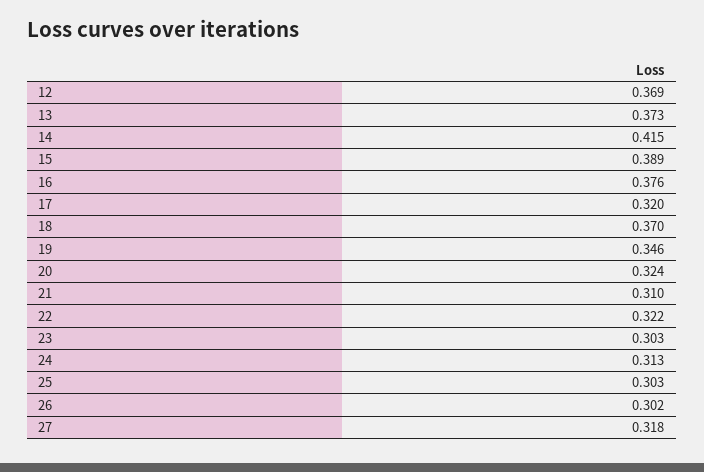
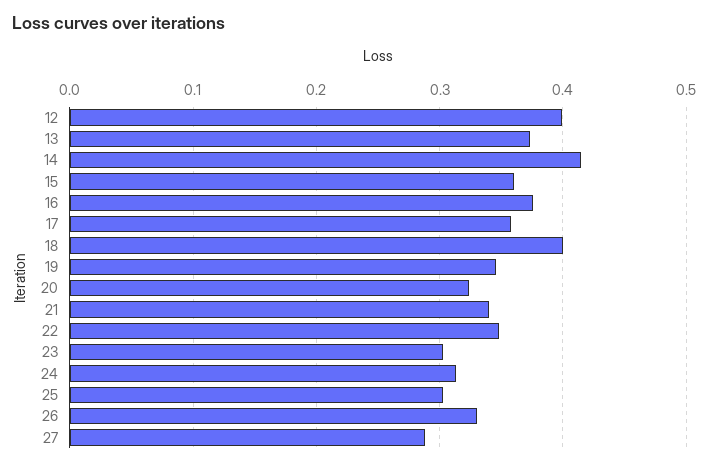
  {
-   "12": 0.369,
+   "12": 0.4,
    "13": 0.373,
    "14": 0.415,
-   "15": 0.389,
+   "15": 0.36,
    "16": 0.376,
-   "17": 0.32,
+   "17": 0.36,
-   "18": 0.37,
+   "18": 0.4,
    "19": 0.346,
    "20": 0.324,
-   "21": 0.31,
+   "21": 0.34,
-   "22": 0.322,
+   "22": 0.35,
    "23": 0.303,
    "24": 0.313,
    "25": 0.303,
-   "26": 0.302,
+   "26": 0.33,
-   "27": 0.318
+   "27": 0.29
  }

